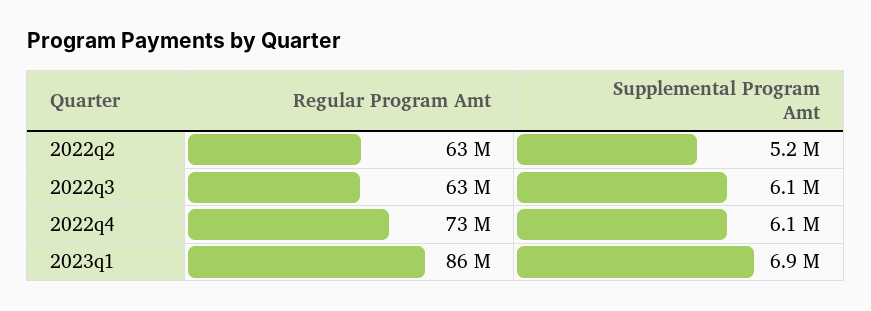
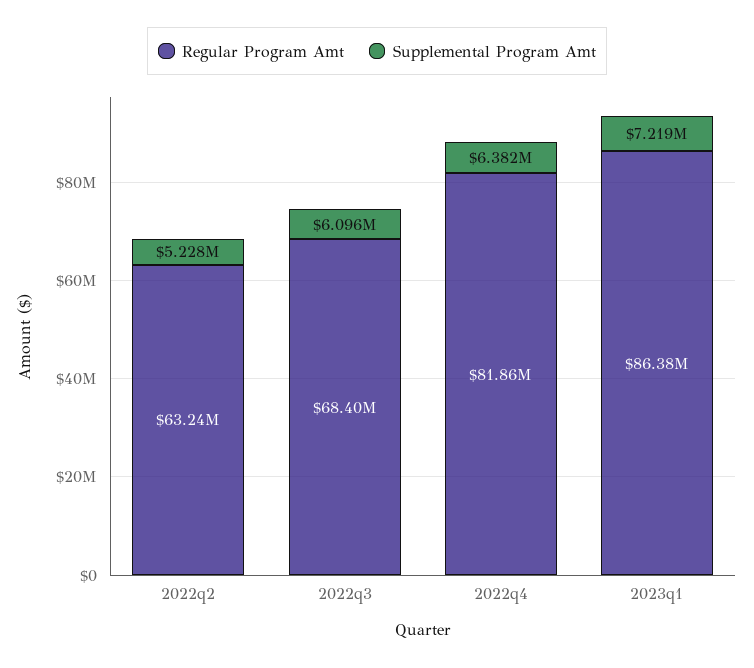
  {
    "Regular Program Amt": {
      "2022q2": 63240000,
-     "2022q3": 63000000,
+     "2022q3": 68400000,
-     "2022q4": 73000000,
+     "2022q4": 81860000,
      "2023q1": 86380000
    },
    "Supplemental Program Amt": {
      "2022q2": 5228000,
      "2022q3": 6096000,
-     "2022q4": 6100000,
+     "2022q4": 6382000,
-     "2023q1": 6900000
+     "2023q1": 7219000
    }
  }

